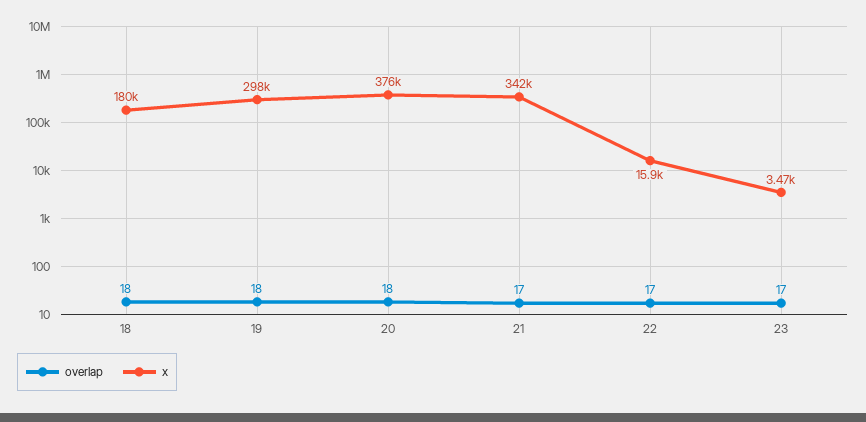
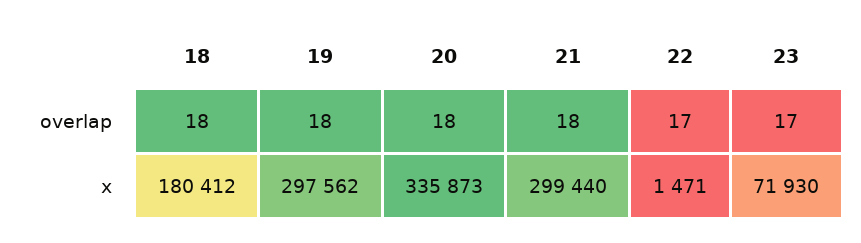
  {
    "overlap": {
      "18": 18,
      "19": 18,
      "20": 18,
-     "21": 17,
+     "21": 18,
      "22": 17,
      "23": 17
    },
    "x": {
      "18": 180412,
      "19": 297562,
-     "20": 376000,
+     "20": 335873,
-     "21": 342000,
+     "21": 299440,
-     "22": 15900,
+     "22": 1471,
-     "23": 3470
+     "23": 71930
    }
  }

